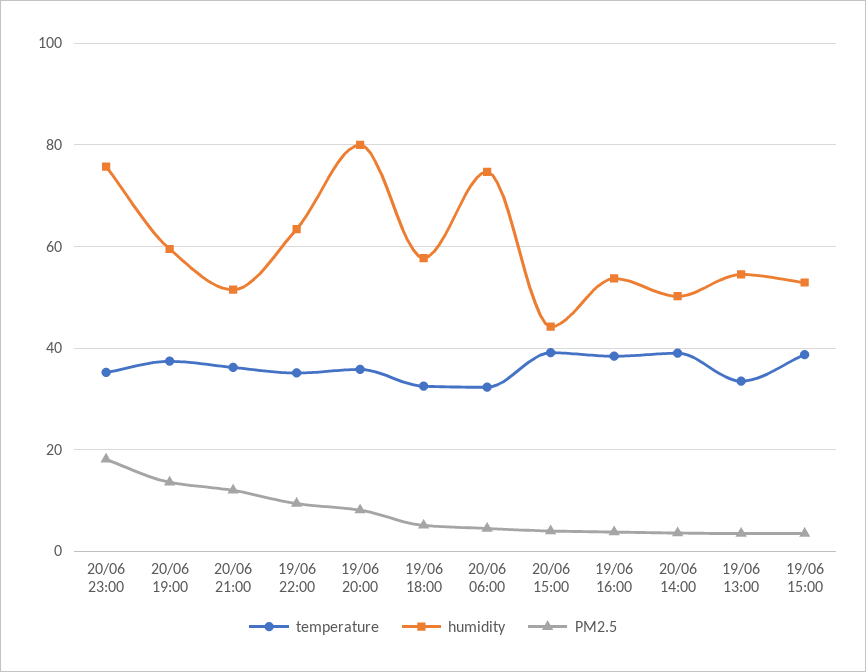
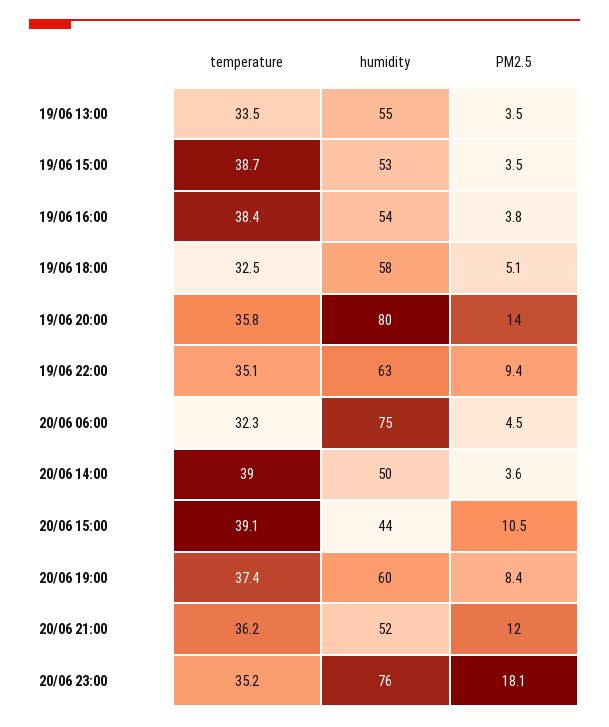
  {
    "temperature": {
      "20/06 23:00": 35.2,
      "20/06 19:00": 37.4,
      "20/06 21:00": 36.2,
      "19/06 22:00": 35.1,
      "19/06 20:00": 35.8,
      "19/06 18:00": 32.5,
      "20/06 06:00": 32.3,
      "20/06 15:00": 39.1,
      "19/06 16:00": 38.4,
      "20/06 14:00": 39,
      "19/06 13:00": 33.5,
      "19/06 15:00": 38.7
    },
    "humidity": {
      "20/06 23:00": 76,
      "20/06 19:00": 60,
      "20/06 21:00": 52,
      "19/06 22:00": 63,
      "19/06 20:00": 80,
      "19/06 18:00": 58,
      "20/06 06:00": 75,
      "20/06 15:00": 44,
      "19/06 16:00": 54,
      "20/06 14:00": 50,
      "19/06 13:00": 55,
      "19/06 15:00": 53
    },
    "PM2.5": {
      "20/06 23:00": 18.1,
-     "20/06 19:00": 14,
+     "20/06 19:00": 8.4,
      "20/06 21:00": 12,
      "19/06 22:00": 9.4,
-     "19/06 20:00": 8,
+     "19/06 20:00": 14,
      "19/06 18:00": 5.1,
      "20/06 06:00": 4.5,
-     "20/06 15:00": 4,
+     "20/06 15:00": 10.5,
      "19/06 16:00": 3.8,
      "20/06 14:00": 3.6,
      "19/06 13:00": 3.5,
      "19/06 15:00": 3.5
    }
  }

